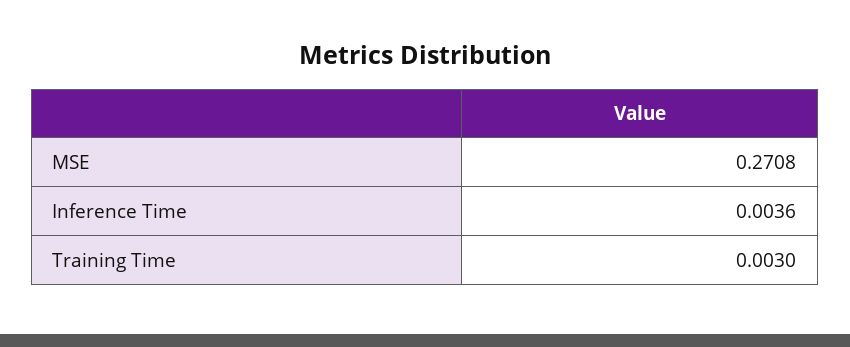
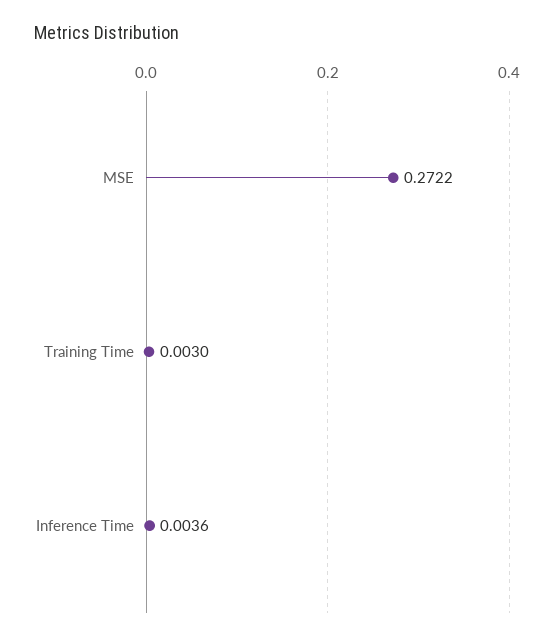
  {
-   "MSE": 0.2708,
+   "MSE": 0.2722,
    "Inference Time": 0.0036,
    "Training Time": 0.003
  }

